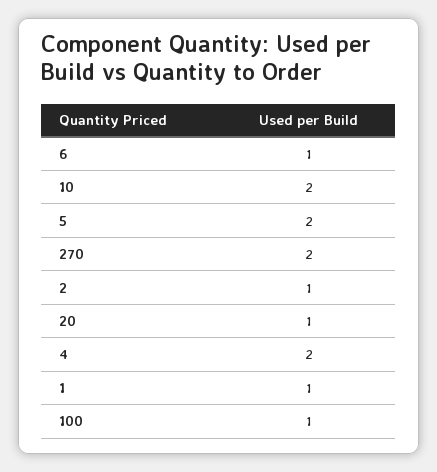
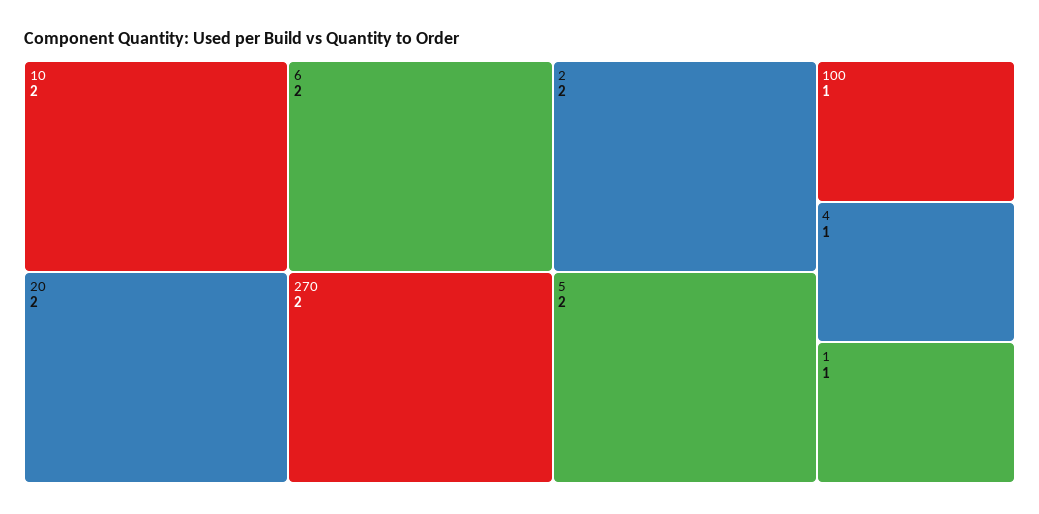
  {
-   "6": 1,
+   "6": 2,
    "10": 2,
    "5": 2,
    "270": 2,
-   "2": 1,
+   "2": 2,
-   "20": 1,
+   "20": 2,
-   "4": 2,
+   "4": 1,
    "1": 1,
    "100": 1
  }

